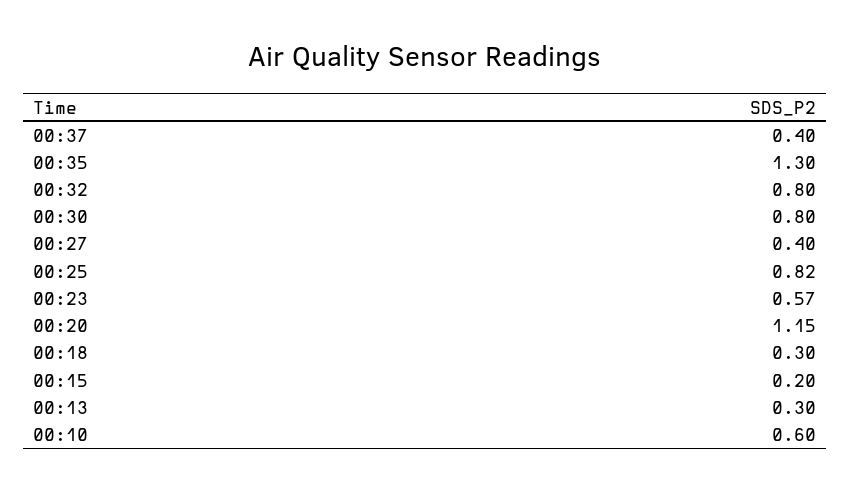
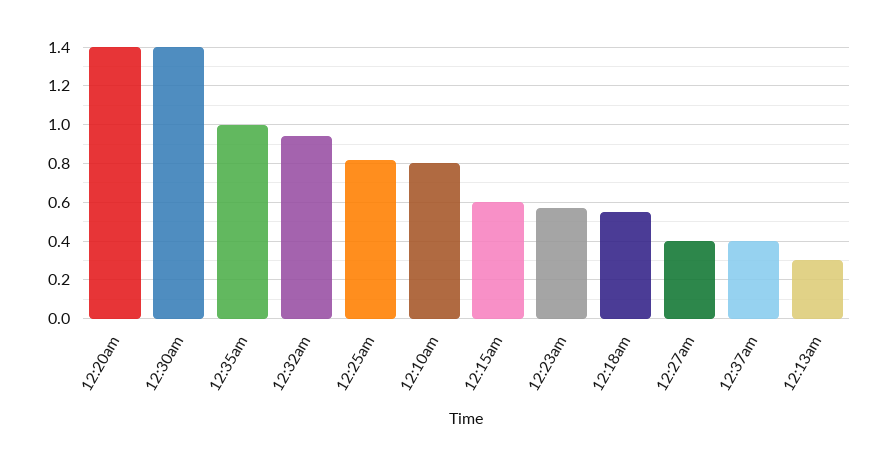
  {
    "00:37": 0.4,
-   "00:35": 1.3,
+   "00:35": 1,
-   "00:32": 0.8,
+   "00:32": 0.95,
-   "00:30": 0.8,
+   "00:30": 1.4,
    "00:27": 0.4,
    "00:25": 0.82,
    "00:23": 0.57,
-   "00:20": 1.15,
+   "00:20": 1.4,
-   "00:18": 0.3,
+   "00:18": 0.55,
-   "00:15": 0.2,
+   "00:15": 0.6,
    "00:13": 0.3,
-   "00:10": 0.6
+   "00:10": 0.8
  }

